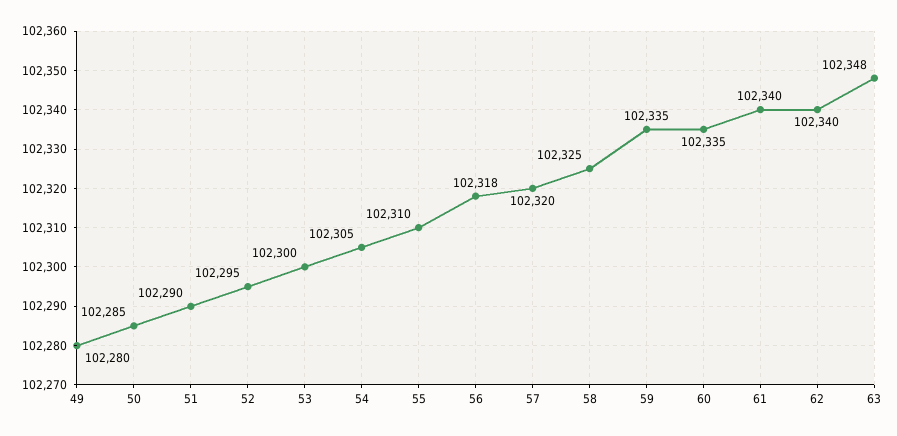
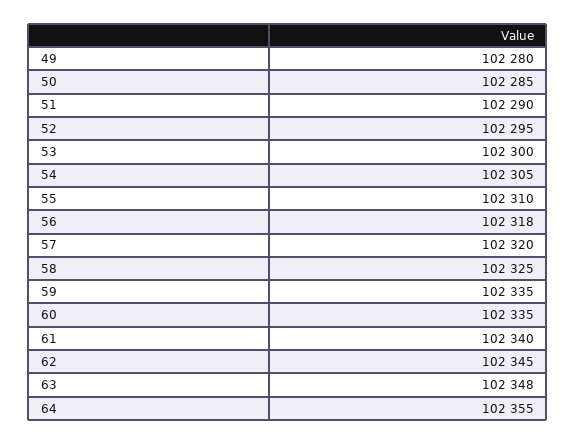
  {
    "49": 102280,
    "50": 102285,
    "51": 102290,
    "52": 102295,
    "53": 102300,
    "54": 102305,
    "55": 102310,
    "56": 102318,
    "57": 102320,
    "58": 102325,
    "59": 102335,
    "60": 102335,
    "61": 102340,
-   "62": 102340,
+   "62": 102345,
-   "63": 102348
+   "63": 102348,
+   "64": 102355
  }

